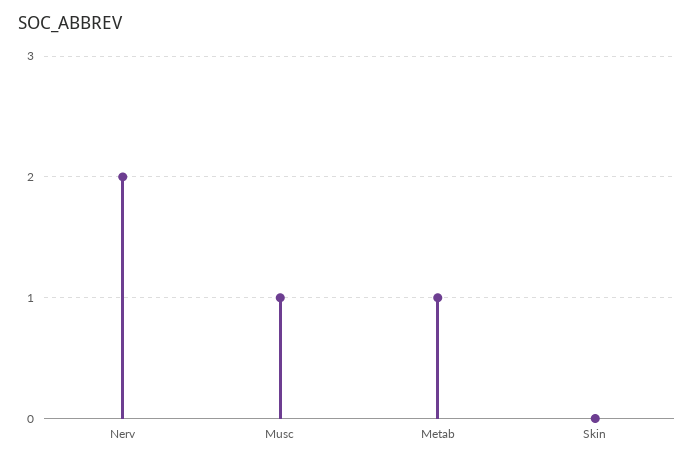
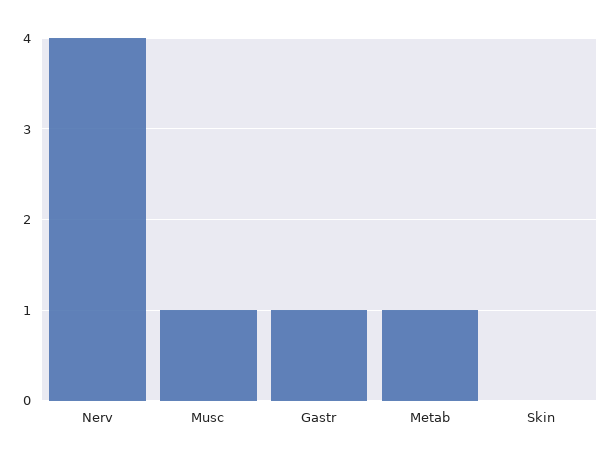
  {
-   "Nerv": 2,
+   "Nerv": 4,
    "Musc": 1,
    "Metab": 1,
-   "Skin": 0
+   "Skin": 0,
+   "Gastr": 1
  }

